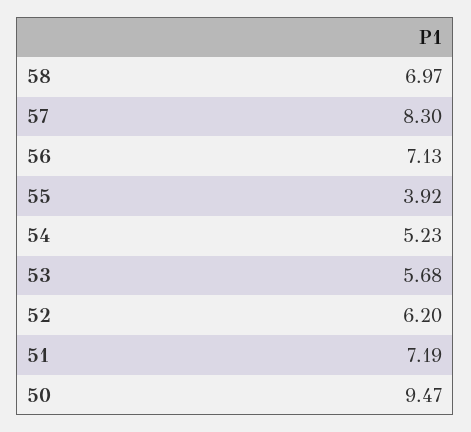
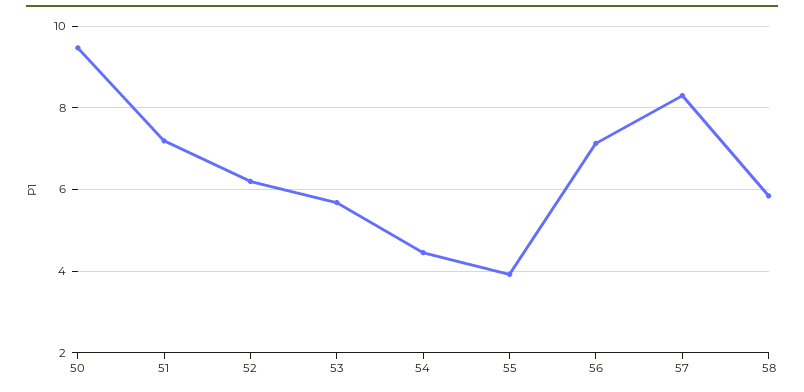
  {
-   "58": 6.97,
+   "58": 5.8,
    "57": 8.3,
    "56": 7.13,
    "55": 3.92,
-   "54": 5.23,
+   "54": 4.4,
    "53": 5.68,
    "52": 6.2,
    "51": 7.19,
    "50": 9.47
  }

